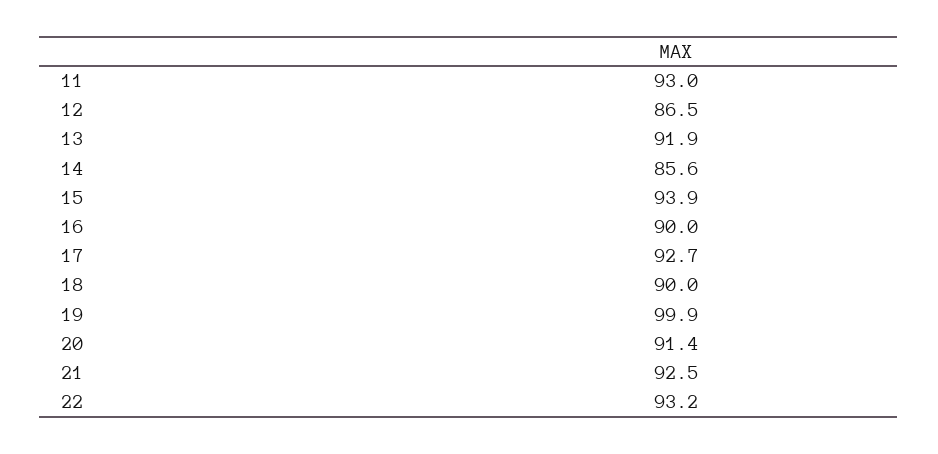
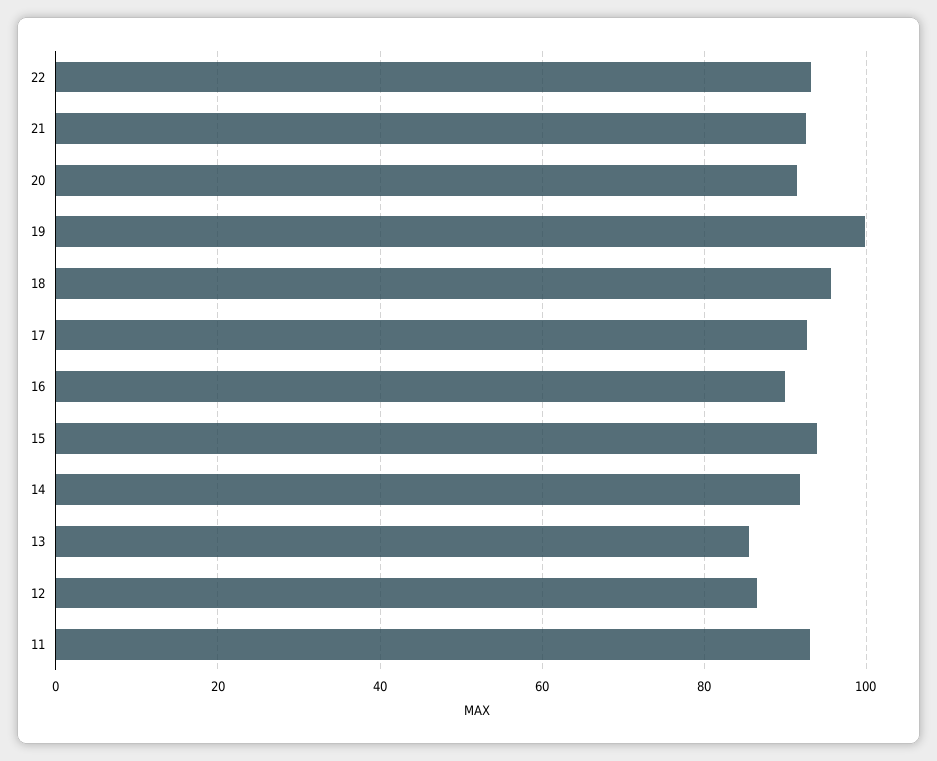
  {
    "11": 93,
    "12": 86.5,
-   "13": 91.9,
+   "13": 86,
-   "14": 85.6,
+   "14": 92,
    "15": 93.9,
    "16": 90,
    "17": 92.7,
-   "18": 90,
+   "18": 96,
    "19": 99.9,
    "20": 91.4,
    "21": 92.5,
    "22": 93.2
  }

